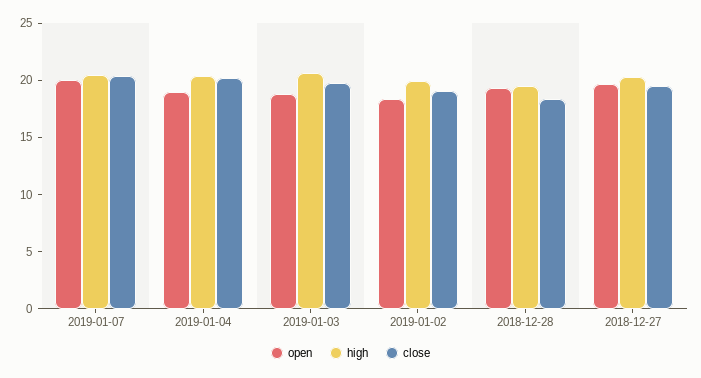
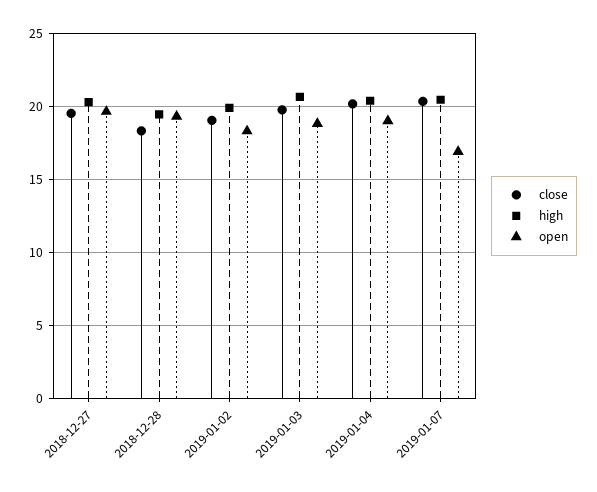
  {
    "open": {
-     "2019-01-07": 20,
+     "2019-01-07": 17,
      "2019-01-04": 19,
      "2019-01-03": 19,
      "2019-01-02": 18.5,
      "2018-12-28": 19.5,
      "2018-12-27": 19.5
    },
    "high": {
      "2019-01-07": 20.5,
      "2019-01-04": 20.5,
      "2019-01-03": 20.5,
      "2019-01-02": 20,
      "2018-12-28": 19.5,
      "2018-12-27": 20.5
    },
    "close": {
      "2019-01-07": 20.5,
      "2019-01-04": 20,
      "2019-01-03": 20,
      "2019-01-02": 19,
      "2018-12-28": 18.5,
      "2018-12-27": 19.5
    }
  }

